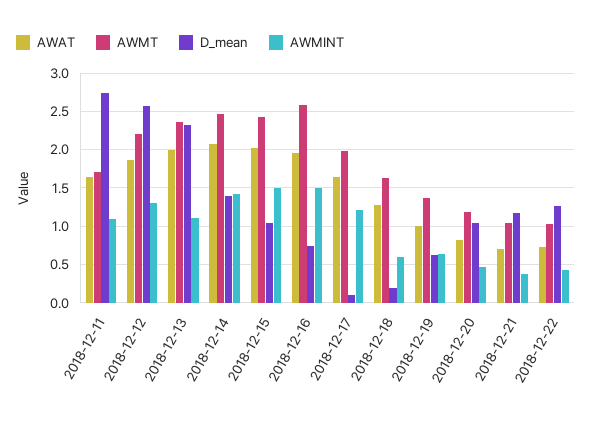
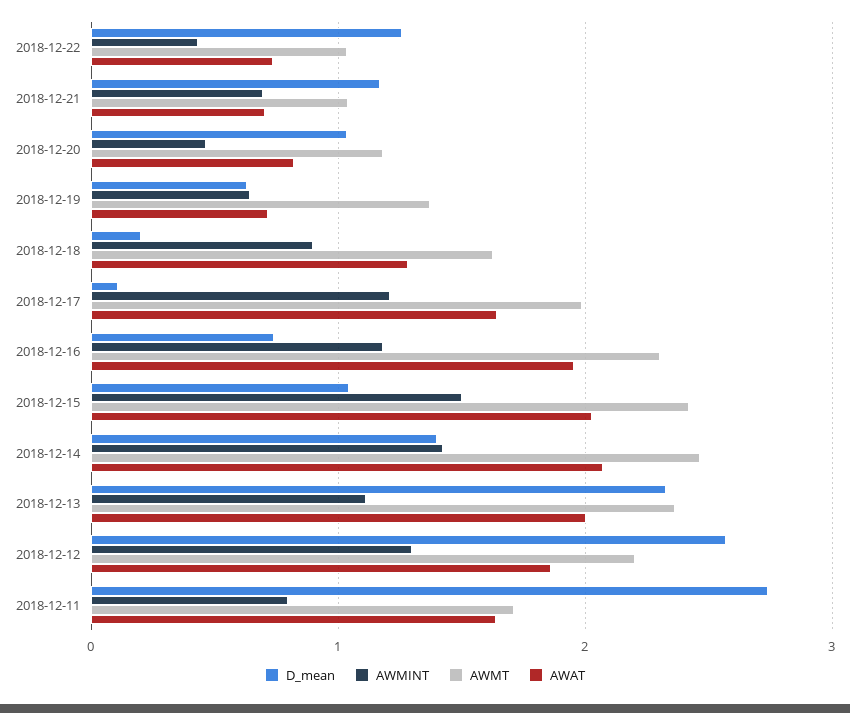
  {
    "AWAT": {
      "2018-12-11": 1.6,
      "2018-12-12": 1.9,
      "2018-12-13": 2,
      "2018-12-14": 2.1,
      "2018-12-15": 2,
      "2018-12-16": 2,
      "2018-12-17": 1.6,
      "2018-12-18": 1.3,
-     "2018-12-19": 1,
+     "2018-12-19": 0.7,
      "2018-12-20": 0.8,
      "2018-12-21": 0.7,
      "2018-12-22": 0.7
    },
    "AWMT": {
      "2018-12-11": 1.7,
      "2018-12-12": 2.2,
      "2018-12-13": 2.4,
      "2018-12-14": 2.5,
      "2018-12-15": 2.4,
-     "2018-12-16": 2.6,
+     "2018-12-16": 2.3,
      "2018-12-17": 2,
      "2018-12-18": 1.6,
      "2018-12-19": 1.4,
      "2018-12-20": 1.2,
      "2018-12-21": 1,
      "2018-12-22": 1
    },
    "D_mean": {
      "2018-12-11": 2.7,
      "2018-12-12": 2.6,
      "2018-12-13": 2.3,
      "2018-12-14": 1.4,
      "2018-12-15": 1,
      "2018-12-16": 0.7,
      "2018-12-17": 0.1,
      "2018-12-18": 0.2,
      "2018-12-19": 0.6,
      "2018-12-20": 1,
      "2018-12-21": 1.2,
      "2018-12-22": 1.3
    },
    "AWMINT": {
-     "2018-12-11": 1.1,
+     "2018-12-11": 0.8,
      "2018-12-12": 1.3,
      "2018-12-13": 1.1,
      "2018-12-14": 1.4,
      "2018-12-15": 1.5,
-     "2018-12-16": 1.5,
+     "2018-12-16": 1.2,
      "2018-12-17": 1.2,
-     "2018-12-18": 0.6,
+     "2018-12-18": 0.9,
      "2018-12-19": 0.6,
      "2018-12-20": 0.5,
-     "2018-12-21": 0.4,
+     "2018-12-21": 0.7,
      "2018-12-22": 0.4
    }
  }

